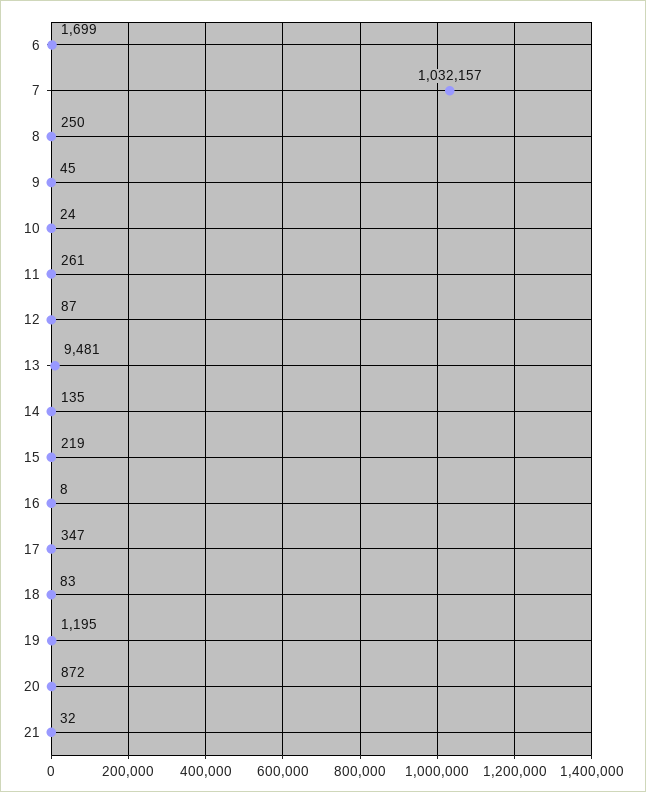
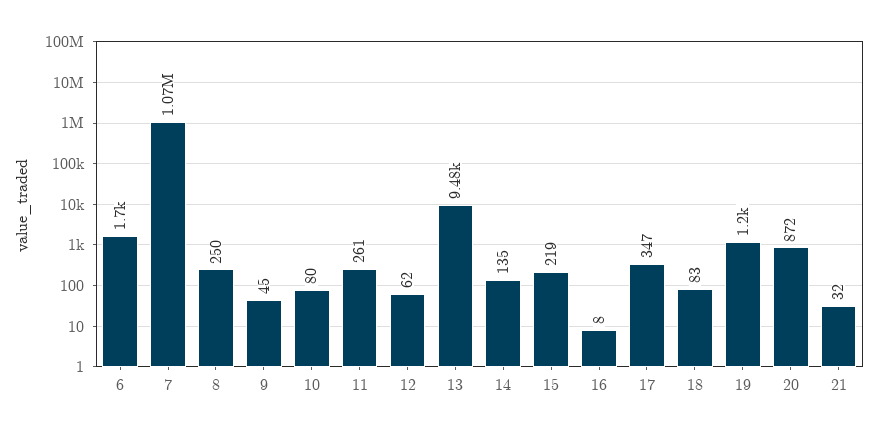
  {
    "6": 1699,
-   "7": 1032157,
+   "7": 1070000,
    "8": 250,
    "9": 45,
-   "10": 24,
+   "10": 80,
    "11": 261,
-   "12": 87,
+   "12": 62,
    "13": 9481,
    "14": 135,
    "15": 219,
    "16": 8,
    "17": 347,
    "18": 83,
    "19": 1195,
    "20": 872,
    "21": 32
  }

